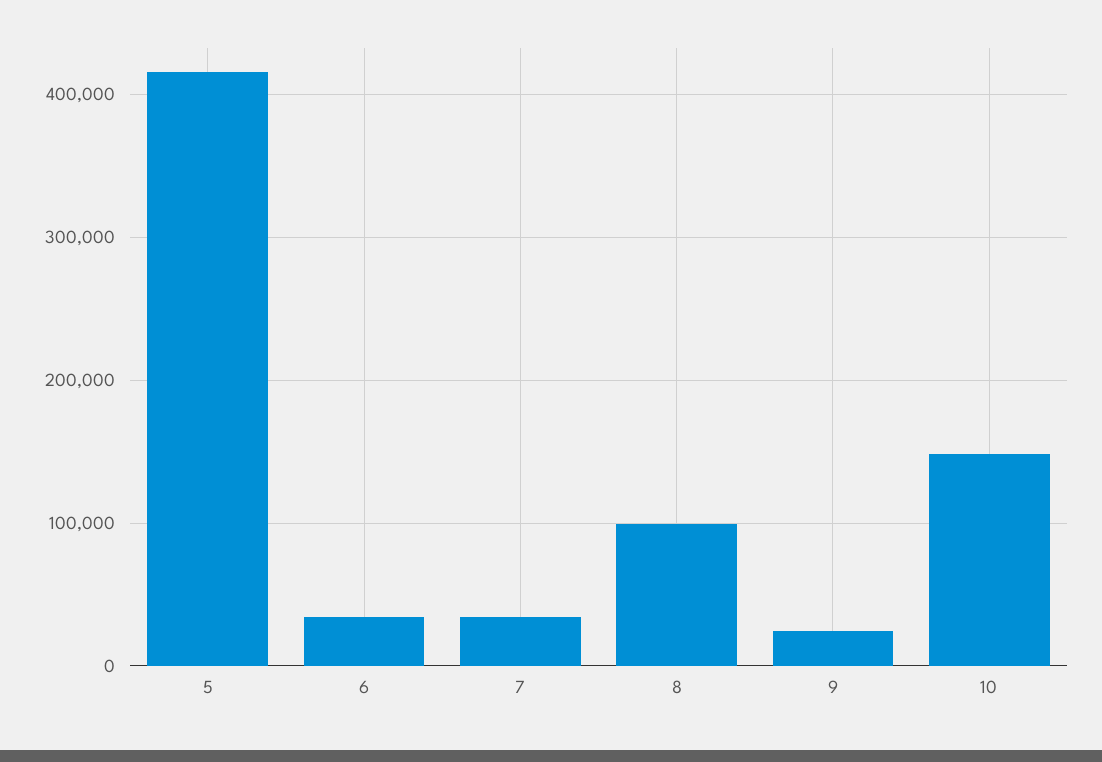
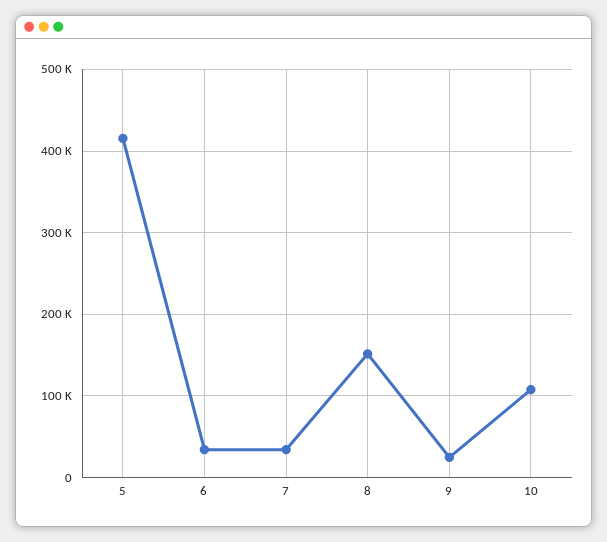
  {
    "5": 420000,
    "6": 30000,
    "7": 30000,
-   "8": 100000,
+   "8": 150000,
    "9": 20000,
-   "10": 150000
+   "10": 110000
  }

